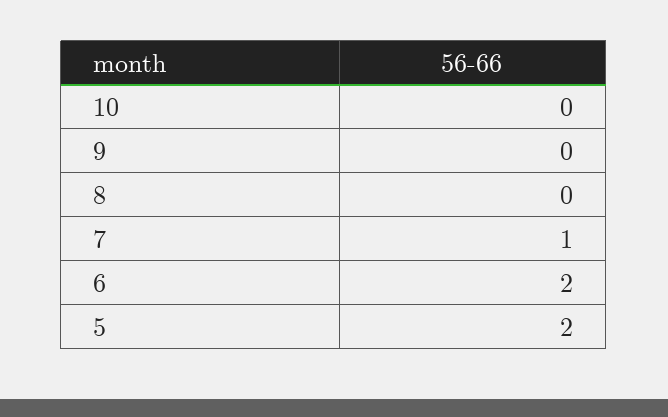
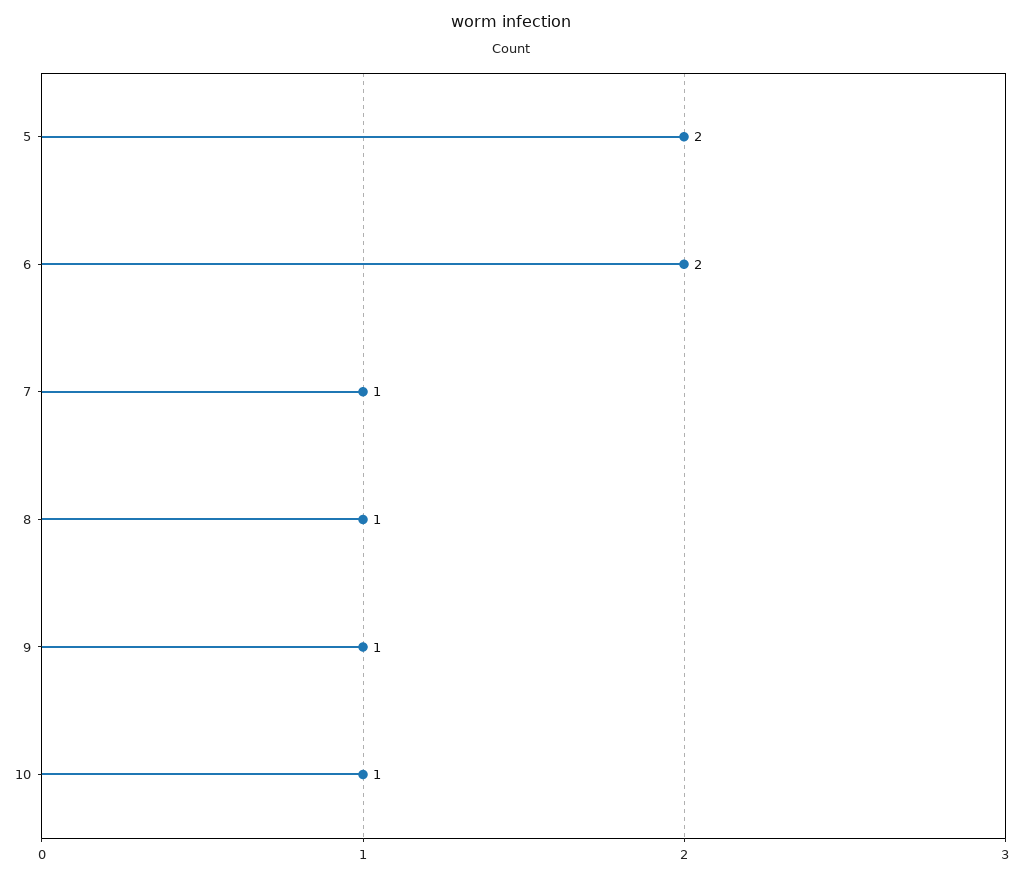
  {
-   "10": 0,
+   "10": 1,
-   "9": 0,
+   "9": 1,
-   "8": 0,
+   "8": 1,
    "7": 1,
    "6": 2,
    "5": 2
  }

